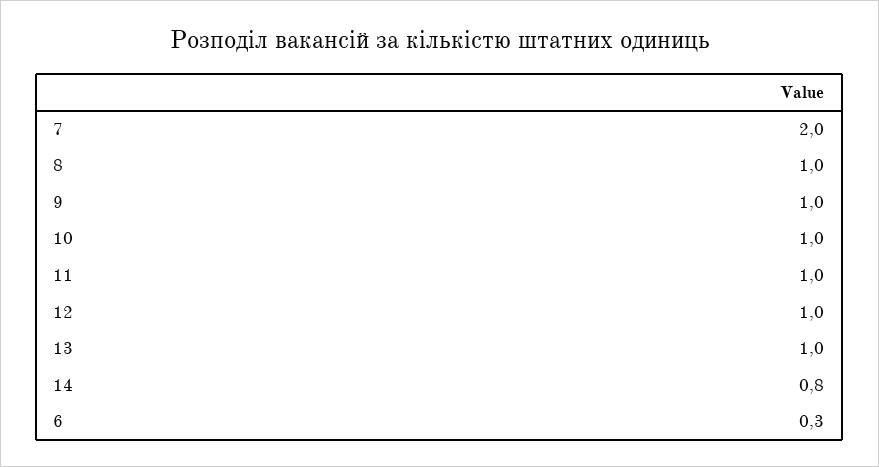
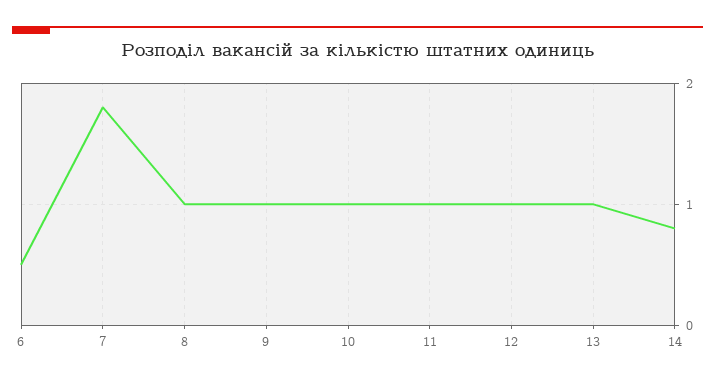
  {
-   "7": 2,
+   "7": 1.8,
    "8": 1,
    "9": 1,
    "10": 1,
    "11": 1,
    "12": 1,
    "13": 1,
    "14": 0.8,
-   "6": 0.3
+   "6": 0.5
  }

